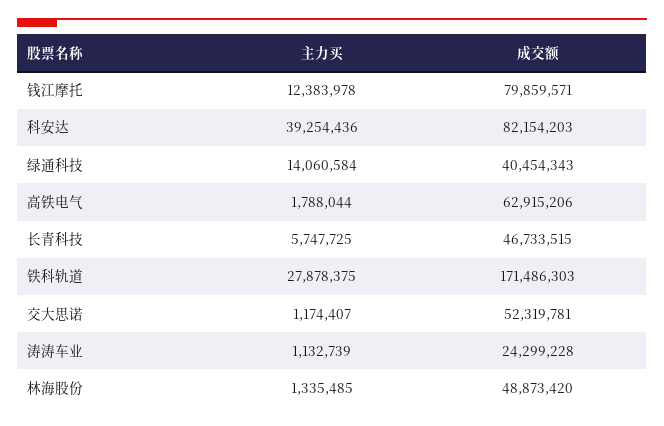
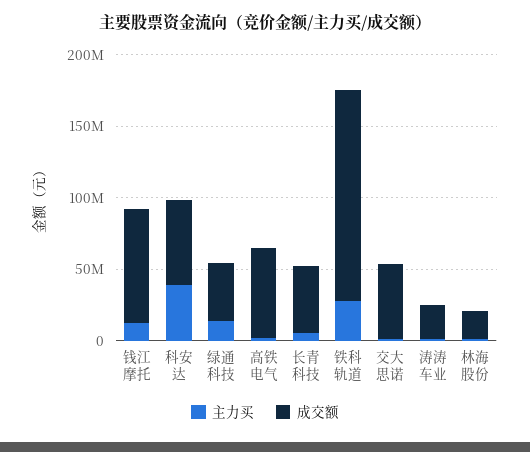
  {
    "主力买": {
      "钱江摩托": 12383978,
      "科安达": 39254436,
      "绿通科技": 14060584,
      "高铁电气": 1788044,
      "长青科技": 5747725,
      "铁科轨道": 27878375,
      "交大思诺": 1174407,
      "涛涛车业": 1132739,
      "林海股份": 1335485
    },
    "成交额": {
      "钱江摩托": 79859571,
-     "科安达": 82154203,
+     "科安达": 60000000,
      "绿通科技": 40454343,
      "高铁电气": 62915206,
      "长青科技": 46733515,
-     "铁科轨道": 171486303,
+     "铁科轨道": 150000000,
      "交大思诺": 52319781,
      "涛涛车业": 24299228,
-     "林海股份": 48873420
+     "林海股份": 20000000
    }
  }

